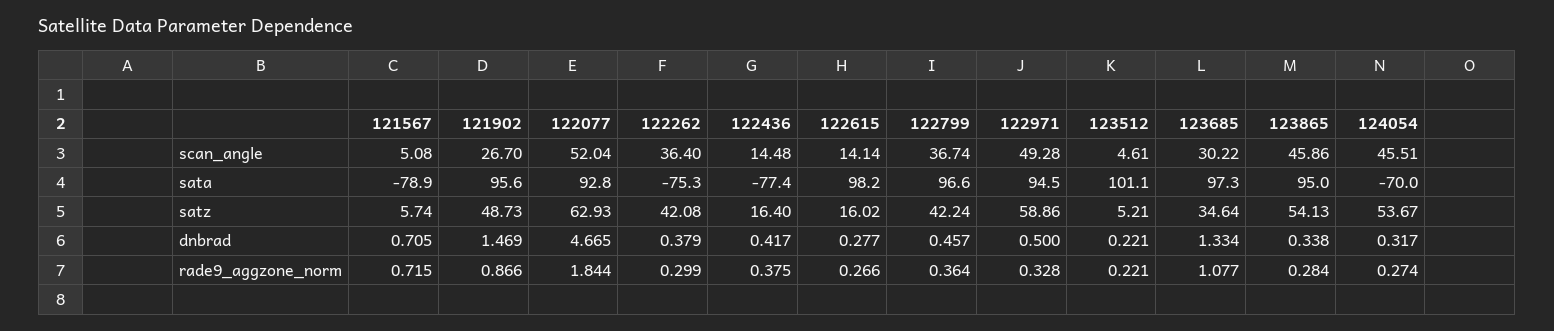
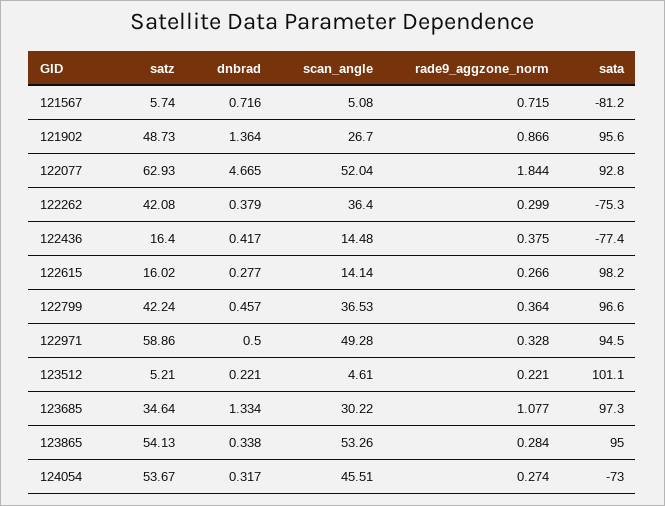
  {
    "121567": {
      "scan_angle": 5.08,
-     "sata": -78.9,
+     "sata": -81.2,
      "satz": 5.74,
-     "dnbrad": 0.705,
+     "dnbrad": 0.716,
      "rade9_aggzone_norm": 0.715
    },
    "121902": {
      "scan_angle": 26.7,
      "sata": 95.6,
      "satz": 48.73,
-     "dnbrad": 1.469,
+     "dnbrad": 1.364,
      "rade9_aggzone_norm": 0.866
    },
    "122077": {
      "scan_angle": 52.04,
      "sata": 92.8,
      "satz": 62.93,
      "dnbrad": 4.665,
      "rade9_aggzone_norm": 1.844
    },
    "122262": {
      "scan_angle": 36.4,
      "sata": -75.3,
      "satz": 42.08,
      "dnbrad": 0.379,
      "rade9_aggzone_norm": 0.299
    },
    "122436": {
      "scan_angle": 14.48,
      "sata": -77.4,
      "satz": 16.4,
      "dnbrad": 0.417,
      "rade9_aggzone_norm": 0.375
    },
    "122615": {
      "scan_angle": 14.14,
      "sata": 98.2,
      "satz": 16.02,
      "dnbrad": 0.277,
      "rade9_aggzone_norm": 0.266
    },
    "122799": {
-     "scan_angle": 36.74,
+     "scan_angle": 36.53,
      "sata": 96.6,
      "satz": 42.24,
      "dnbrad": 0.457,
      "rade9_aggzone_norm": 0.364
    },
    "122971": {
      "scan_angle": 49.28,
      "sata": 94.5,
      "satz": 58.86,
      "dnbrad": 0.5,
      "rade9_aggzone_norm": 0.328
    },
    "123512": {
      "scan_angle": 4.61,
      "sata": 101.1,
      "satz": 5.21,
      "dnbrad": 0.221,
      "rade9_aggzone_norm": 0.221
    },
    "123685": {
      "scan_angle": 30.22,
      "sata": 97.3,
      "satz": 34.64,
      "dnbrad": 1.334,
      "rade9_aggzone_norm": 1.077
    },
    "123865": {
-     "scan_angle": 45.86,
+     "scan_angle": 53.26,
      "sata": 95,
      "satz": 54.13,
      "dnbrad": 0.338,
      "rade9_aggzone_norm": 0.284
    },
    "124054": {
      "scan_angle": 45.51,
-     "sata": -70,
+     "sata": -73,
      "satz": 53.67,
      "dnbrad": 0.317,
      "rade9_aggzone_norm": 0.274
    }
  }

